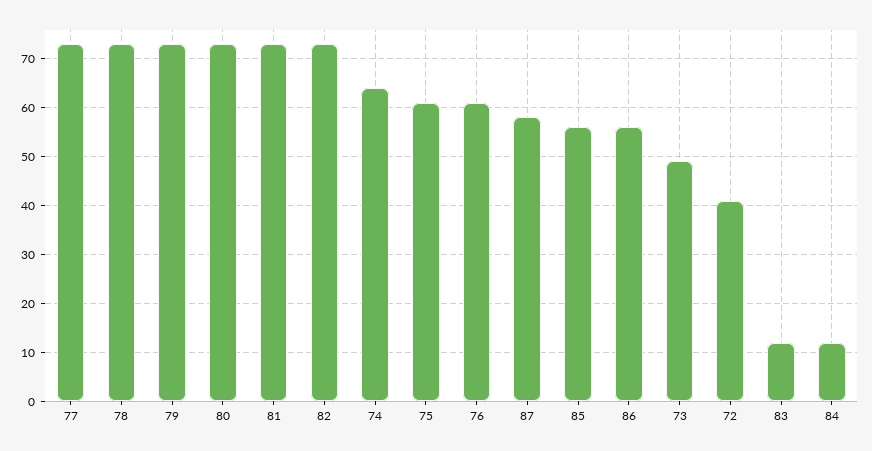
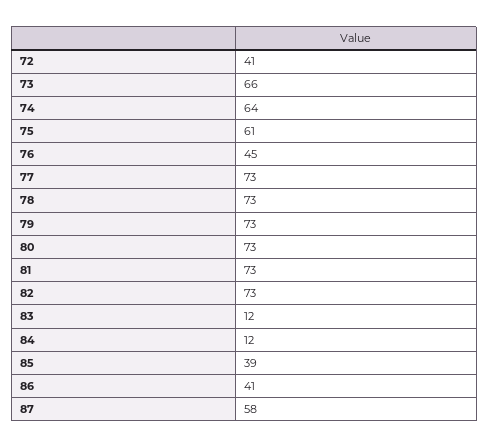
  {
    "77": 73,
    "78": 73,
    "79": 73,
    "80": 73,
    "81": 73,
    "82": 73,
    "74": 64,
    "75": 61,
-   "76": 60,
+   "76": 45,
    "87": 58,
-   "85": 55,
+   "85": 39,
-   "86": 55,
+   "86": 41,
-   "73": 50,
+   "73": 66,
    "72": 41,
    "83": 12,
    "84": 12
  }

